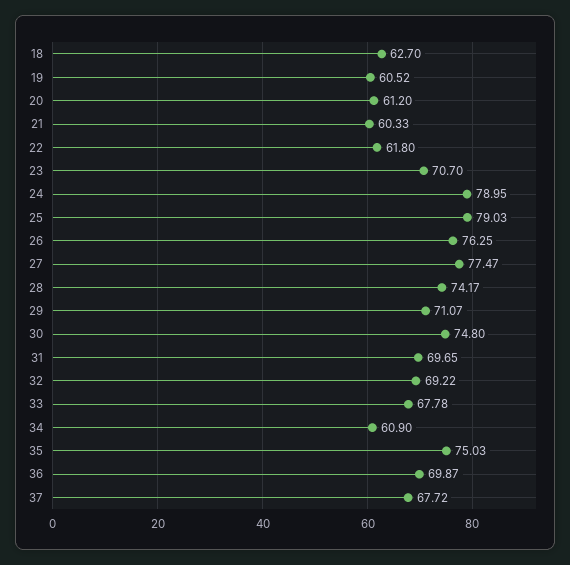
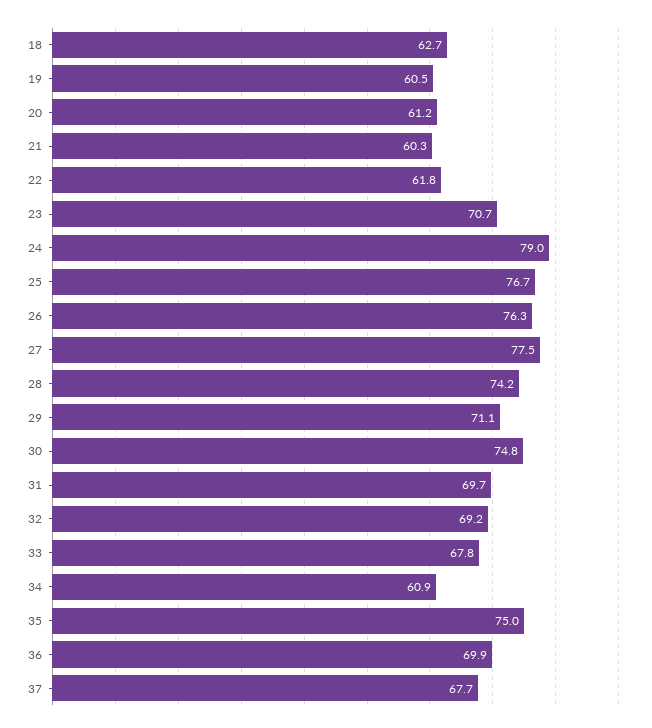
  {
    "18": 62.7,
    "19": 60.52,
    "20": 61.2,
    "21": 60.33,
    "22": 61.8,
    "23": 70.7,
    "24": 78.95,
-   "25": 79.03,
+   "25": 76.7,
    "26": 76.25,
    "27": 77.47,
    "28": 74.17,
    "29": 71.07,
    "30": 74.8,
    "31": 69.65,
    "32": 69.22,
    "33": 67.78,
    "34": 60.9,
    "35": 75.03,
    "36": 69.87,
    "37": 67.72
  }

